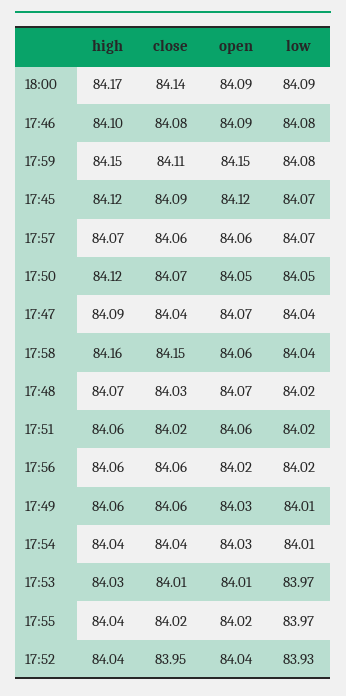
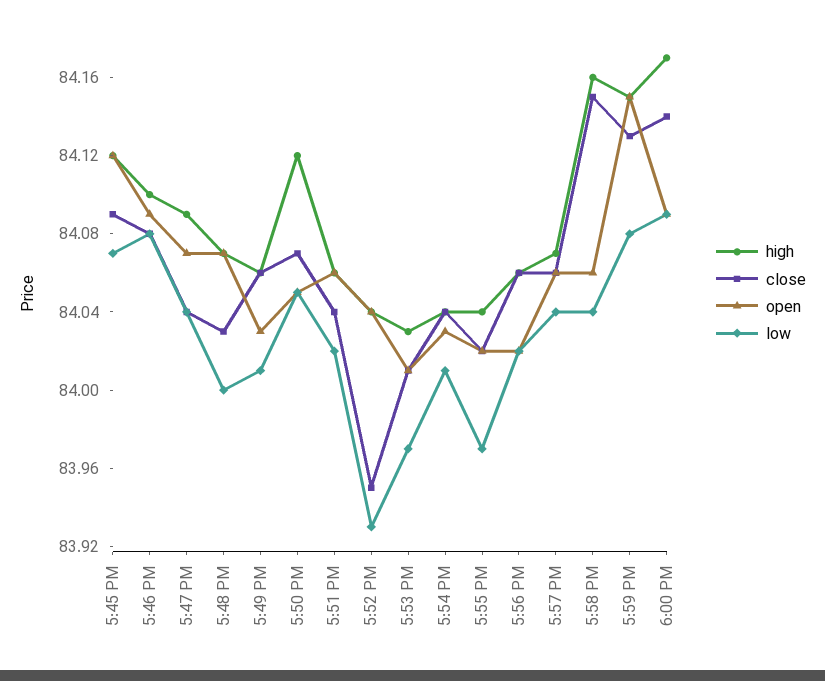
  {
    "high": {
      "18:00": 84.17,
      "17:46": 84.1,
      "17:59": 84.15,
      "17:45": 84.12,
      "17:57": 84.07,
      "17:50": 84.12,
      "17:47": 84.09,
      "17:58": 84.16,
      "17:48": 84.07,
      "17:51": 84.06,
      "17:56": 84.06,
      "17:49": 84.06,
      "17:54": 84.04,
      "17:53": 84.03,
      "17:55": 84.04,
      "17:52": 84.04
    },
    "close": {
      "18:00": 84.14,
      "17:46": 84.08,
-     "17:59": 84.11,
+     "17:59": 84.13,
      "17:45": 84.09,
      "17:57": 84.06,
      "17:50": 84.07,
      "17:47": 84.04,
      "17:58": 84.15,
      "17:48": 84.03,
-     "17:51": 84.02,
+     "17:51": 84.04,
      "17:56": 84.06,
      "17:49": 84.06,
      "17:54": 84.04,
      "17:53": 84.01,
      "17:55": 84.02,
      "17:52": 83.95
    },
    "open": {
      "18:00": 84.09,
      "17:46": 84.09,
      "17:59": 84.15,
      "17:45": 84.12,
      "17:57": 84.06,
      "17:50": 84.05,
      "17:47": 84.07,
      "17:58": 84.06,
      "17:48": 84.07,
      "17:51": 84.06,
      "17:56": 84.02,
      "17:49": 84.03,
      "17:54": 84.03,
      "17:53": 84.01,
      "17:55": 84.02,
      "17:52": 84.04
    },
    "low": {
      "18:00": 84.09,
      "17:46": 84.08,
      "17:59": 84.08,
      "17:45": 84.07,
-     "17:57": 84.07,
+     "17:57": 84.04,
      "17:50": 84.05,
      "17:47": 84.04,
      "17:58": 84.04,
-     "17:48": 84.02,
+     "17:48": 84,
      "17:51": 84.02,
      "17:56": 84.02,
      "17:49": 84.01,
      "17:54": 84.01,
      "17:53": 83.97,
      "17:55": 83.97,
      "17:52": 83.93
    }
  }

